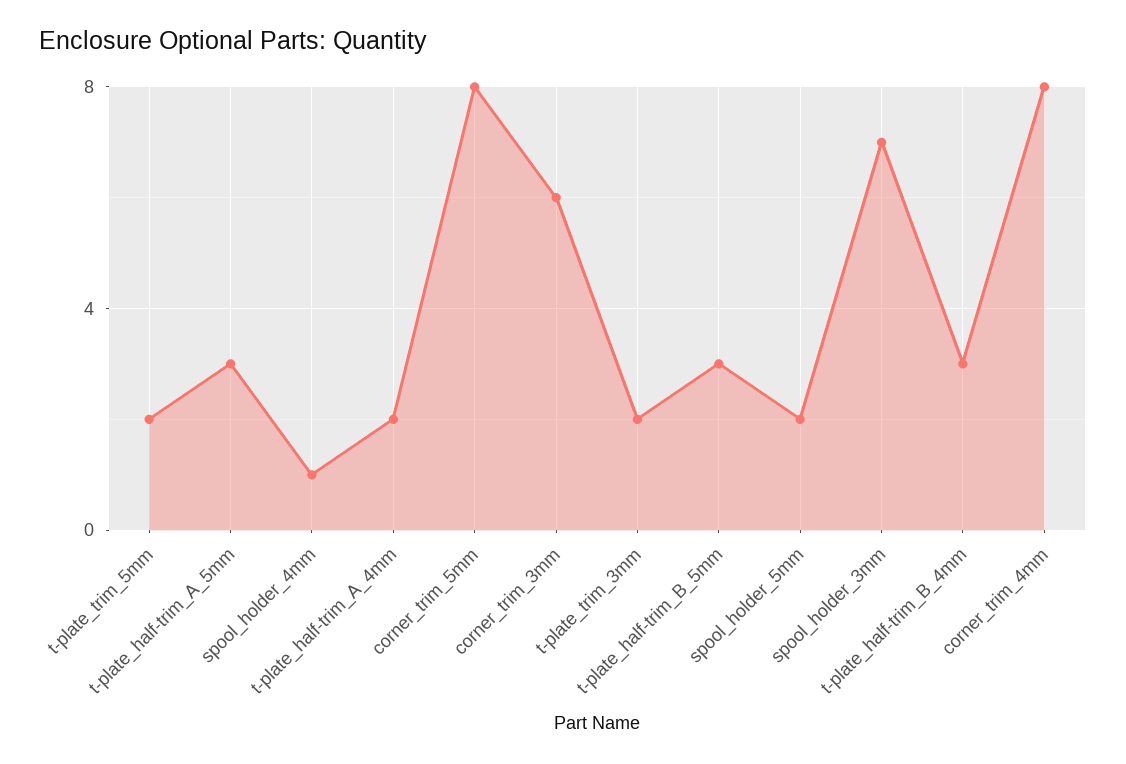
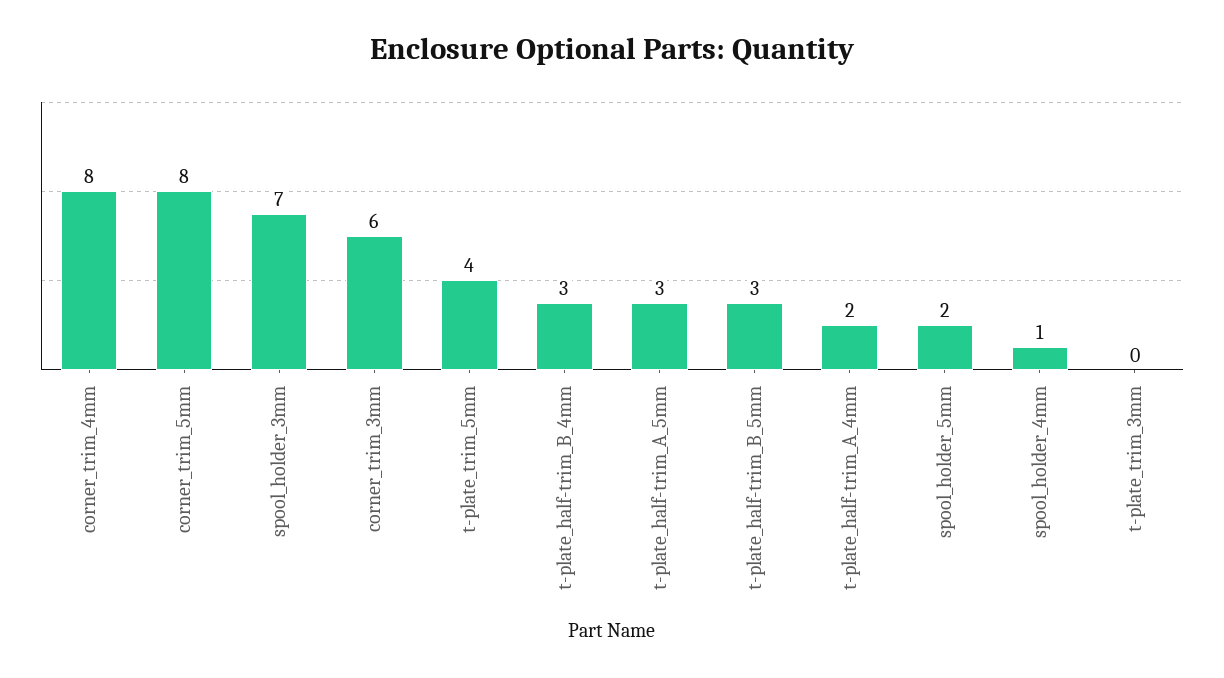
  {
-   "t-plate_trim_5mm": 2,
+   "t-plate_trim_5mm": 4,
    "t-plate_half-trim_A_5mm": 3,
    "spool_holder_4mm": 1,
    "t-plate_half-trim_A_4mm": 2,
    "corner_trim_5mm": 8,
    "corner_trim_3mm": 6,
-   "t-plate_trim_3mm": 2,
+   "t-plate_trim_3mm": 0,
    "t-plate_half-trim_B_5mm": 3,
    "spool_holder_5mm": 2,
    "spool_holder_3mm": 7,
    "t-plate_half-trim_B_4mm": 3,
    "corner_trim_4mm": 8
  }

